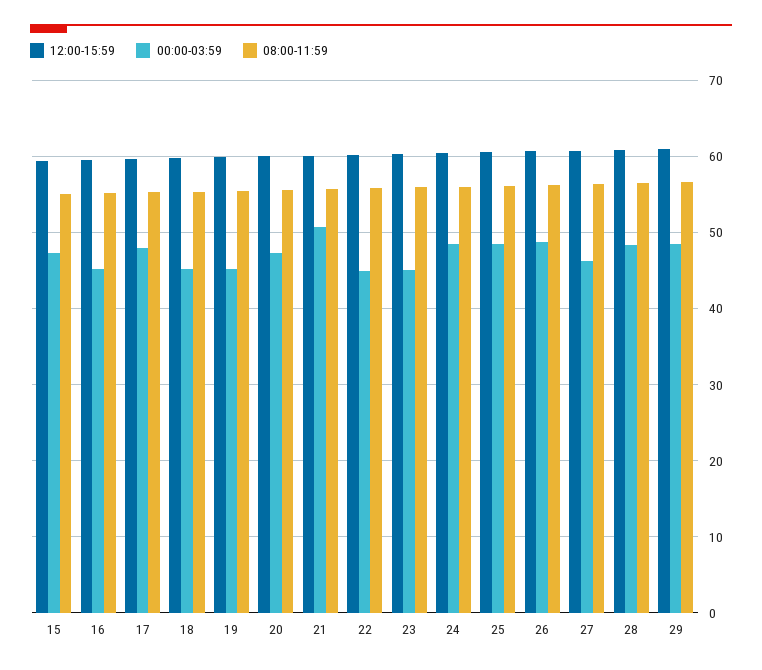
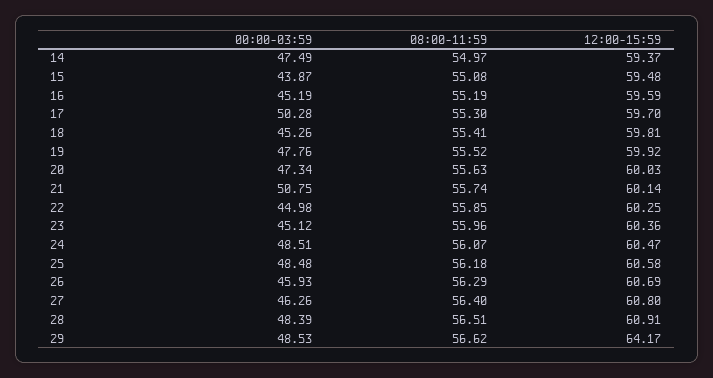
  {
    "12:00-15:59": {
      "15": 59.48,
      "16": 59.59,
      "17": 59.7,
      "18": 59.81,
      "19": 59.92,
      "20": 60.03,
      "21": 60.14,
      "22": 60.25,
      "23": 60.36,
      "24": 60.47,
      "25": 60.58,
      "26": 60.69,
      "27": 60.8,
      "28": 60.91,
-     "29": 61
+     "29": 64.17,
+     "14": 59.37
    },
    "00:00-03:59": {
-     "15": 47,
+     "15": 43.87,
      "16": 45.19,
-     "17": 48,
+     "17": 50.28,
      "18": 45.26,
-     "19": 45,
+     "19": 47.76,
      "20": 47.34,
      "21": 50.75,
      "22": 44.98,
      "23": 45.12,
      "24": 48.51,
      "25": 48.48,
-     "26": 49,
+     "26": 45.93,
      "27": 46.26,
      "28": 48.39,
-     "29": 48.53
+     "29": 48.53,
+     "14": 47.49
    },
    "08:00-11:59": {
      "15": 55.08,
      "16": 55.19,
      "17": 55.3,
      "18": 55.41,
      "19": 55.52,
      "20": 55.63,
      "21": 55.74,
      "22": 55.85,
      "23": 55.96,
      "24": 56.07,
      "25": 56.18,
      "26": 56.29,
      "27": 56.4,
      "28": 56.51,
-     "29": 56.62
+     "29": 56.62,
+     "14": 54.97
    }
  }

